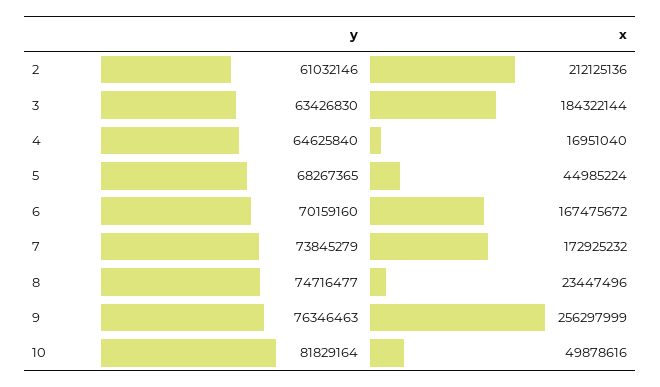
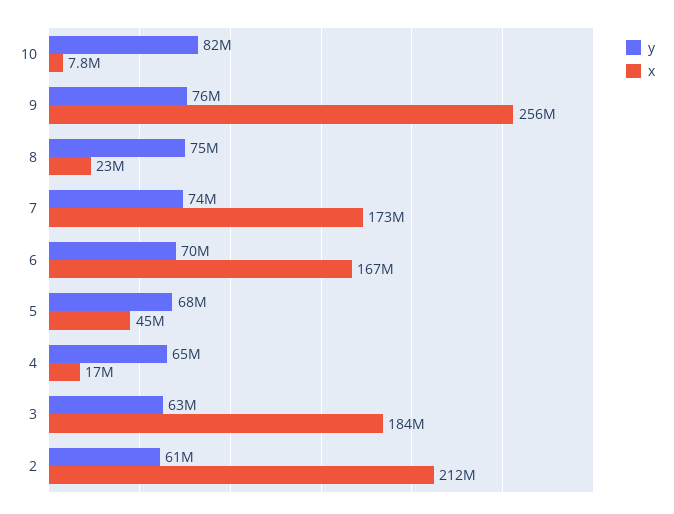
  {
    "y": {
      "2": 61032146,
      "3": 63426830,
      "4": 64625840,
      "5": 68267365,
      "6": 70159160,
      "7": 73845279,
      "8": 74716477,
      "9": 76346463,
      "10": 81829164
    },
    "x": {
      "2": 212125136,
      "3": 184322144,
      "4": 16951040,
      "5": 44985224,
      "6": 167475672,
      "7": 172925232,
      "8": 23447496,
      "9": 256297999,
-     "10": 49878616
+     "10": 7800000
    }
  }

